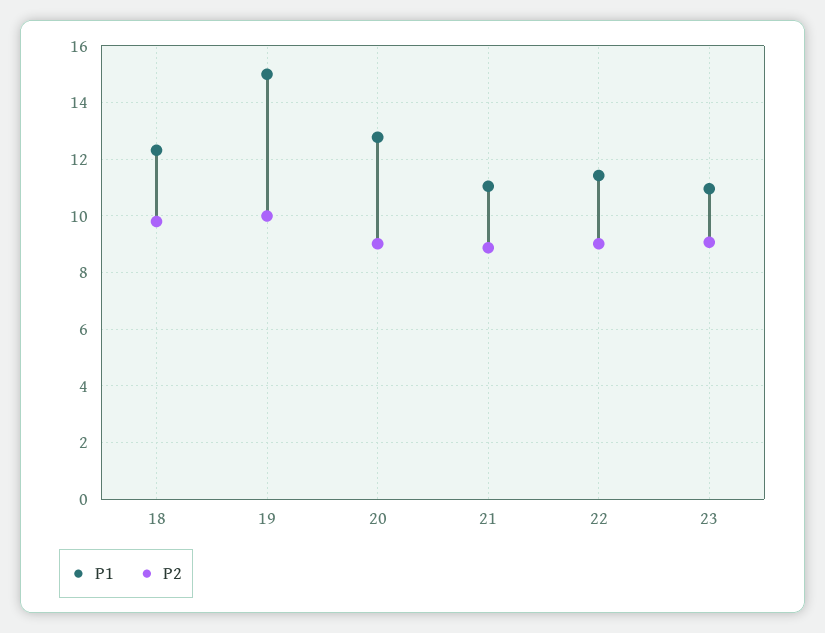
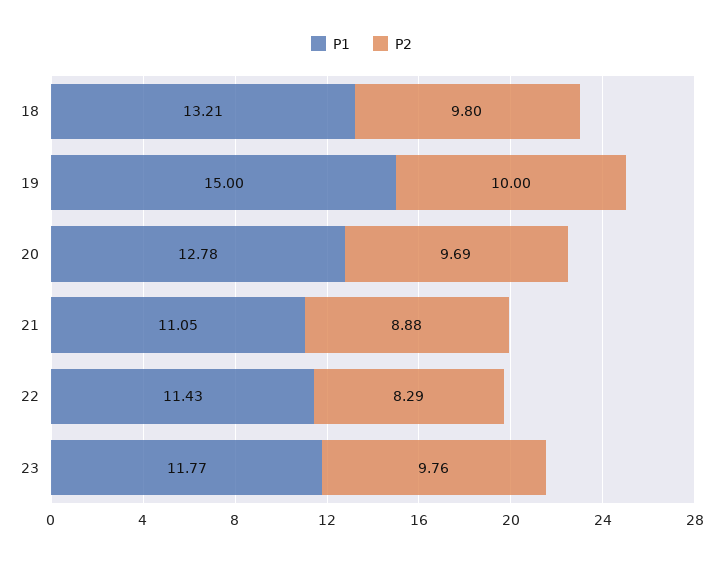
  {
    "P1": {
-     "18": 12.25,
+     "18": 13.21,
      "19": 15,
      "20": 12.78,
      "21": 11.05,
      "22": 11.43,
-     "23": 11
+     "23": 11.77
    },
    "P2": {
      "18": 9.8,
      "19": 10,
-     "20": 9,
+     "20": 9.69,
      "21": 8.88,
-     "22": 9,
+     "22": 8.29,
-     "23": 9
+     "23": 9.76
    }
  }

